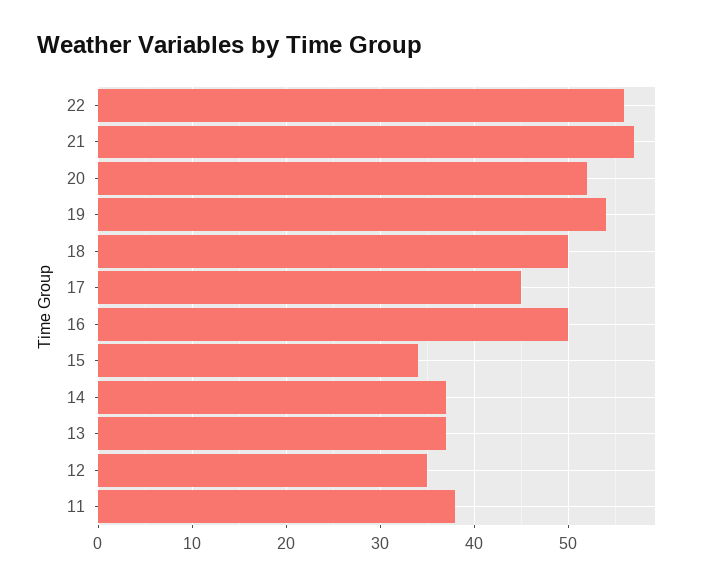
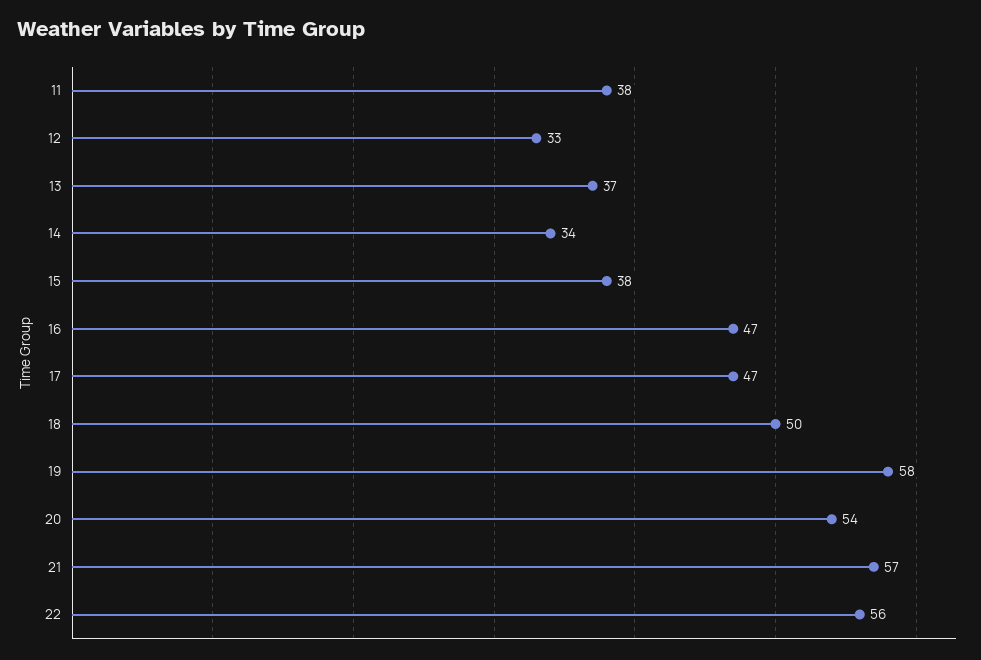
  {
    "22": 56,
    "21": 57,
-   "20": 52,
+   "20": 54,
-   "19": 54,
+   "19": 58,
    "18": 50,
-   "17": 45,
+   "17": 47,
-   "16": 50,
+   "16": 47,
-   "15": 34,
+   "15": 38,
-   "14": 37,
+   "14": 34,
    "13": 37,
-   "12": 35,
+   "12": 33,
    "11": 38
  }

